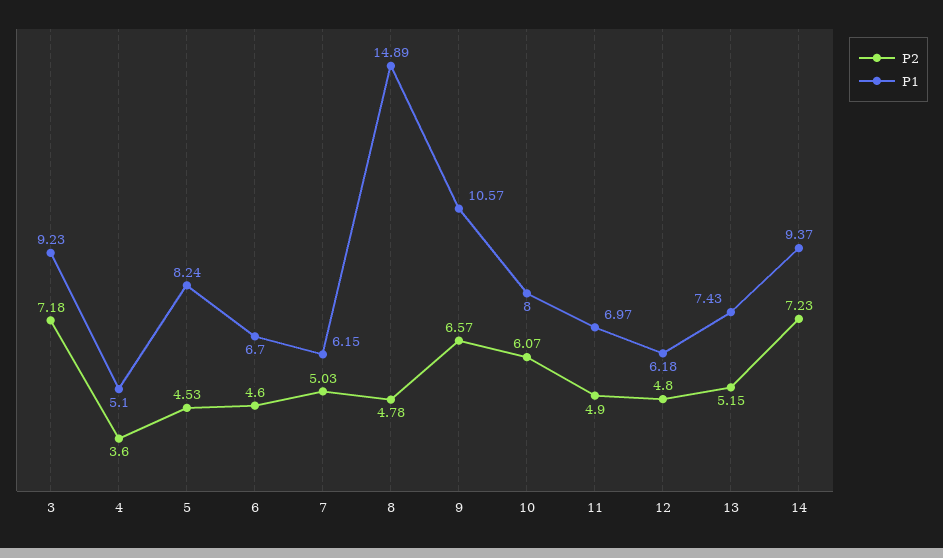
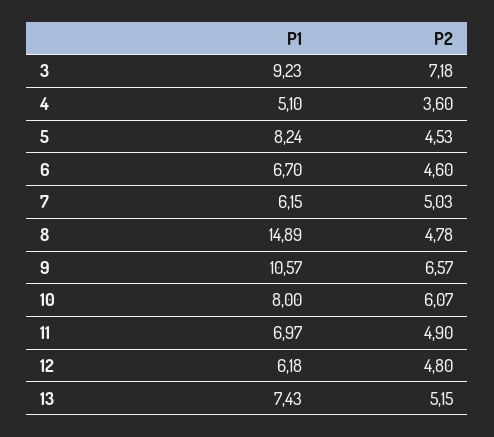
  {
    "P2": {
      "3": 7.18,
      "4": 3.6,
      "5": 4.53,
      "6": 4.6,
      "7": 5.03,
      "8": 4.78,
      "9": 6.57,
      "10": 6.07,
      "11": 4.9,
      "12": 4.8,
-     "13": 5.15,
+     "13": 5.15
-     "14": 7.23
    },
    "P1": {
      "3": 9.23,
      "4": 5.1,
      "5": 8.24,
      "6": 6.7,
      "7": 6.15,
      "8": 14.89,
      "9": 10.57,
      "10": 8,
      "11": 6.97,
      "12": 6.18,
-     "13": 7.43,
+     "13": 7.43
-     "14": 9.37
    }
  }

